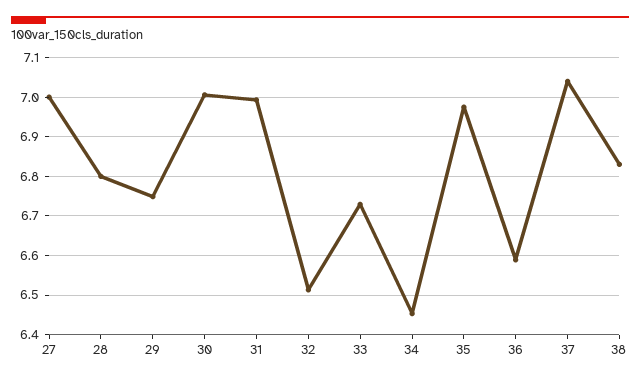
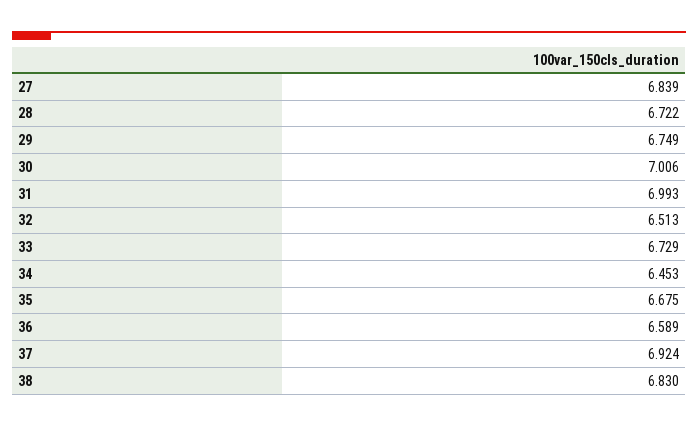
  {
-   "27": 7,
+   "27": 6.839,
-   "28": 6.8,
+   "28": 6.722,
    "29": 6.749,
    "30": 7.006,
    "31": 6.993,
    "32": 6.513,
    "33": 6.729,
    "34": 6.453,
-   "35": 6.98,
+   "35": 6.675,
    "36": 6.589,
-   "37": 7.04,
+   "37": 6.924,
    "38": 6.83
  }

